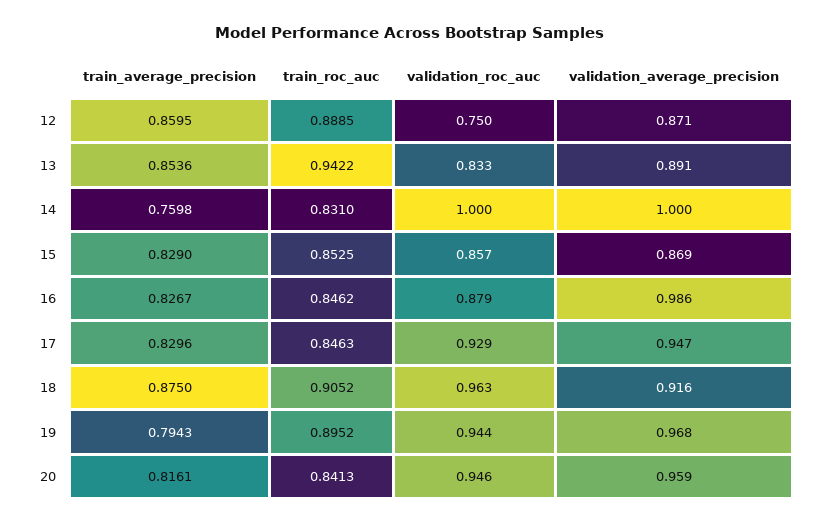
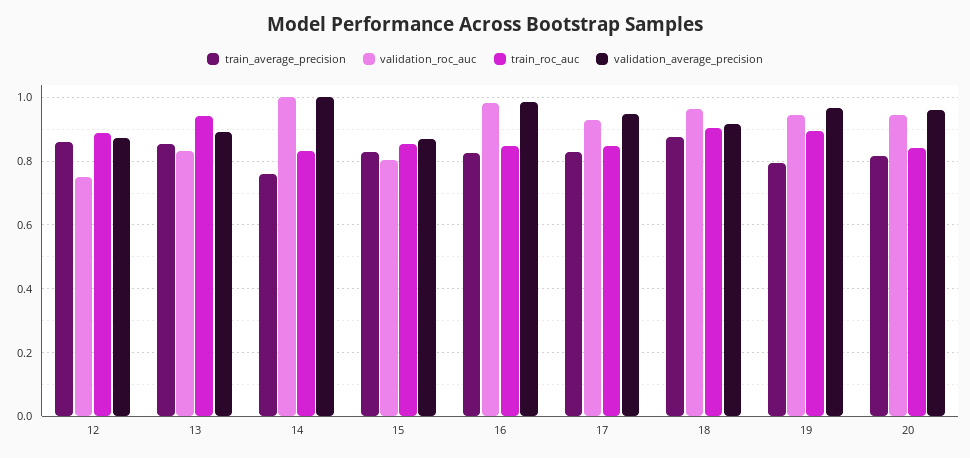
  {
    "train_average_precision": {
      "12": 0.8595,
      "13": 0.8536,
      "14": 0.7598,
      "15": 0.829,
      "16": 0.8267,
      "17": 0.8296,
      "18": 0.875,
      "19": 0.7943,
      "20": 0.8161
    },
    "train_roc_auc": {
      "12": 0.8885,
      "13": 0.9422,
      "14": 0.831,
      "15": 0.8525,
      "16": 0.8462,
      "17": 0.8463,
      "18": 0.9052,
      "19": 0.8952,
      "20": 0.8413
    },
    "validation_roc_auc": {
      "12": 0.75,
      "13": 0.833,
      "14": 1,
-     "15": 0.857,
+     "15": 0.8,
-     "16": 0.879,
+     "16": 0.98,
      "17": 0.929,
      "18": 0.963,
      "19": 0.944,
      "20": 0.946
    },
    "validation_average_precision": {
      "12": 0.871,
      "13": 0.891,
      "14": 1,
      "15": 0.869,
      "16": 0.986,
      "17": 0.947,
      "18": 0.916,
      "19": 0.968,
      "20": 0.959
    }
  }

